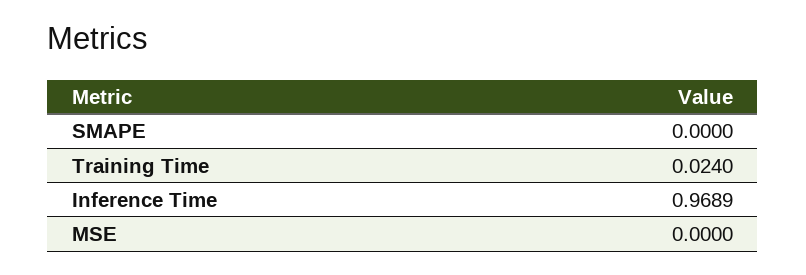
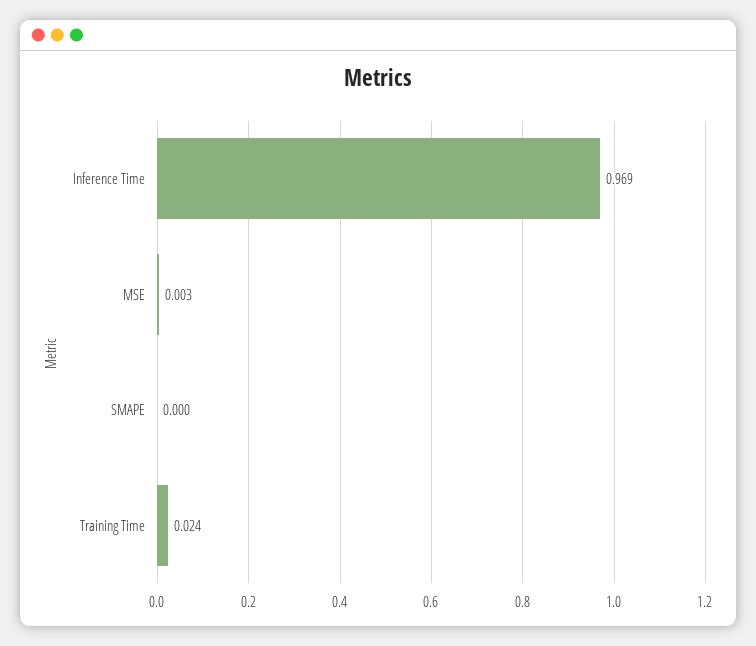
  {
    "SMAPE": 0,
    "Training Time": 0.024,
    "Inference Time": 0.9689,
-   "MSE": 0
+   "MSE": 0.003
  }

